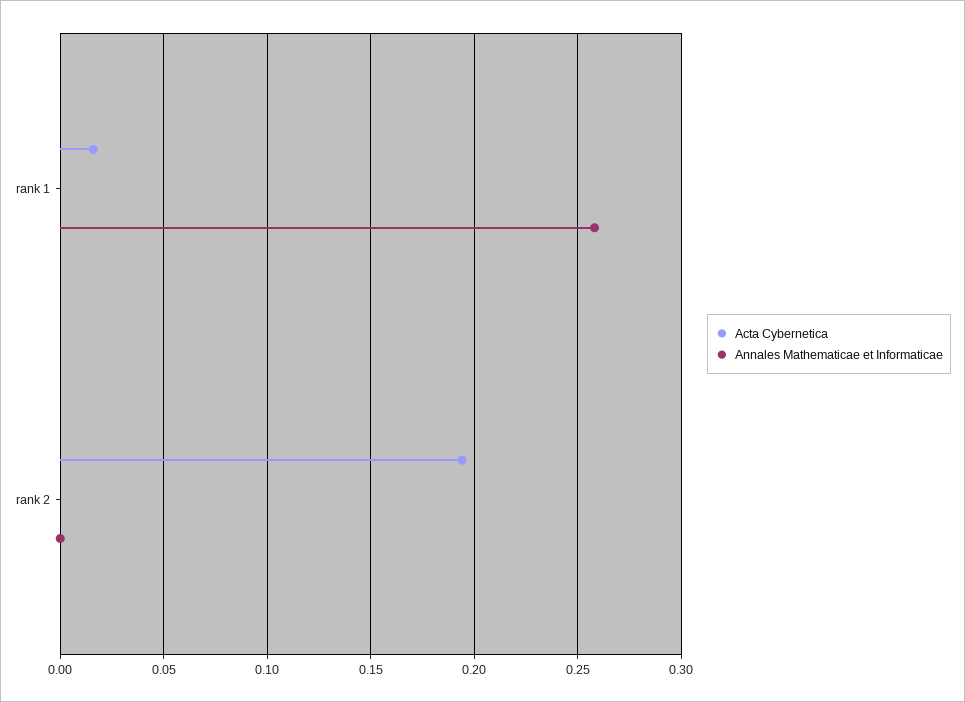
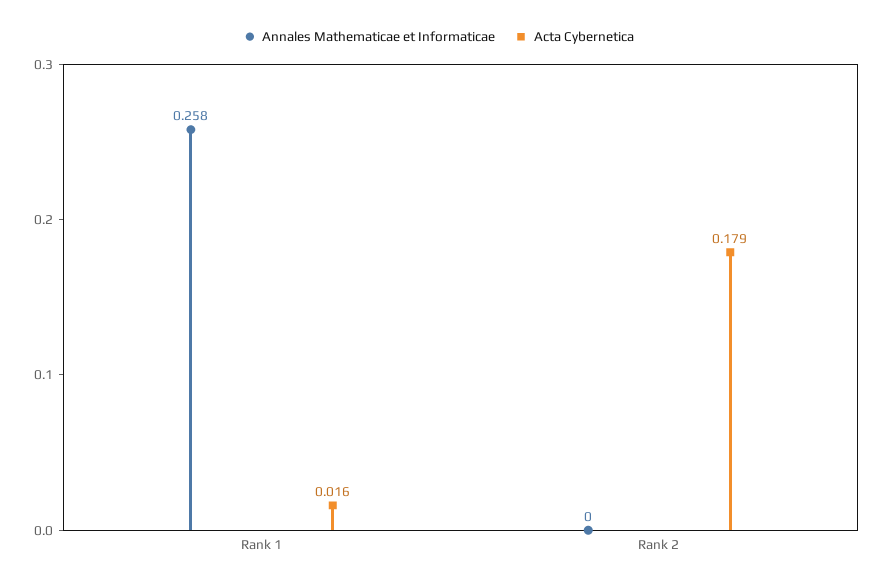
  {
    "Acta Cybernetica": {
      "rank 1": 0.016,
-     "rank 2": 0.195
+     "rank 2": 0.179
    },
    "Annales Mathematicae et Informaticae": {
      "rank 1": 0.258,
      "rank 2": 0
    }
  }

